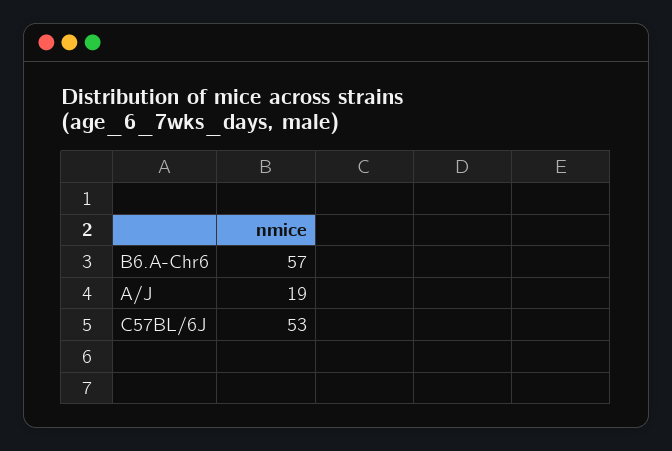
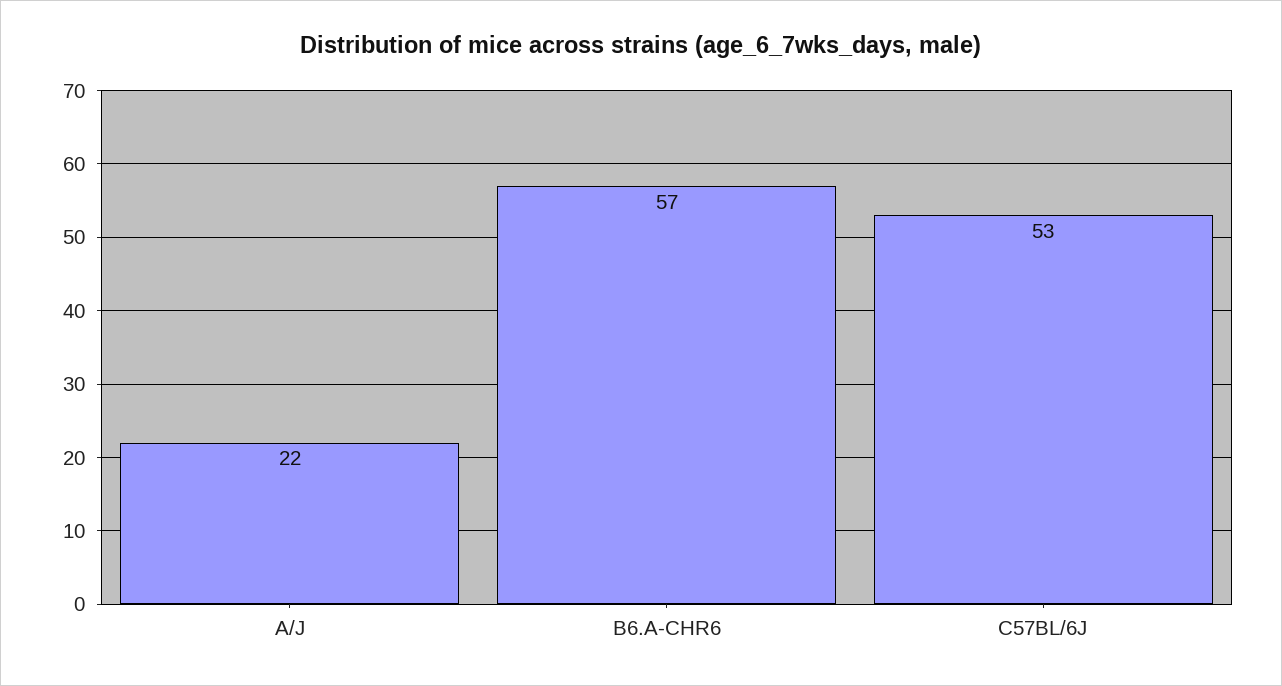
  {
    "B6.A-Chr6": 57,
-   "A/J": 19,
+   "A/J": 22,
    "C57BL/6J": 53
  }

